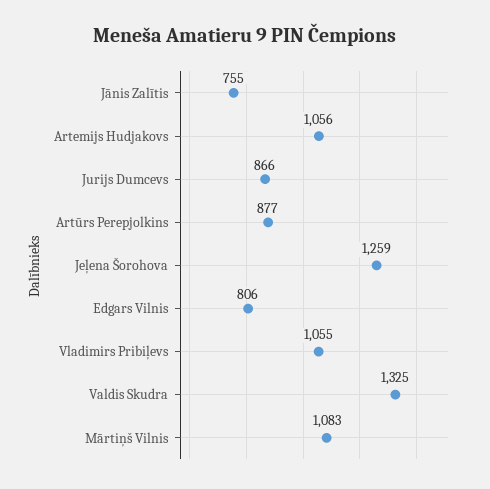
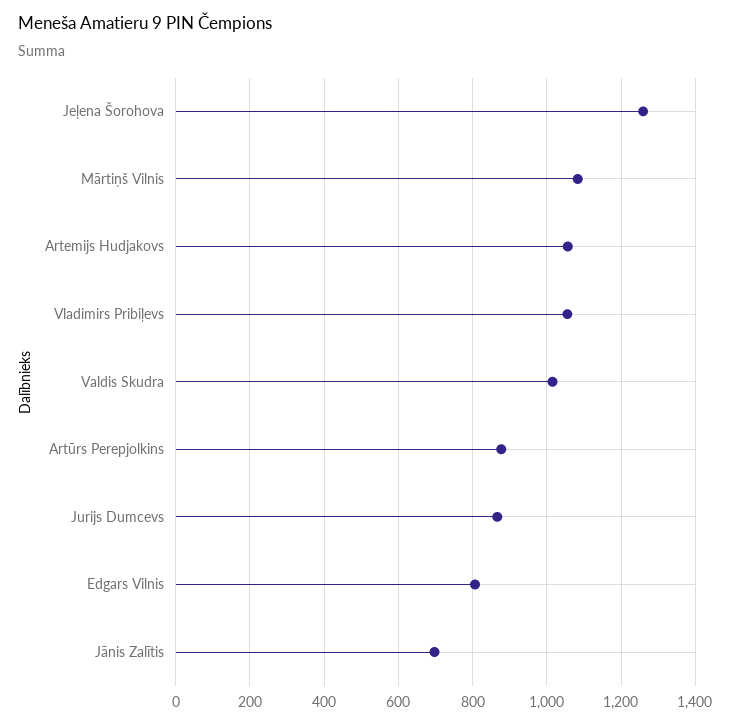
  {
-   "Jānis Zalītis": 755,
+   "Jānis Zalītis": 700,
    "Artemijs Hudjakovs": 1056,
    "Jurijs Dumcevs": 866,
    "Artūrs Perepjolkins": 877,
    "Jeļena Šorohova": 1259,
    "Edgars Vilnis": 806,
    "Vladimirs Pribiļevs": 1055,
-   "Valdis Skudra": 1325,
+   "Valdis Skudra": 1020,
    "Mārtiņš Vilnis": 1083
  }

